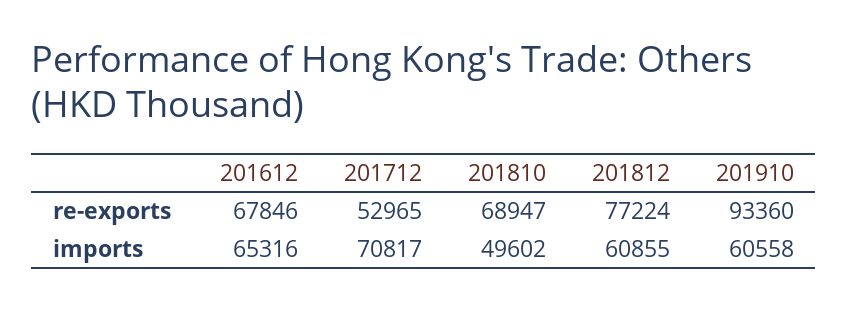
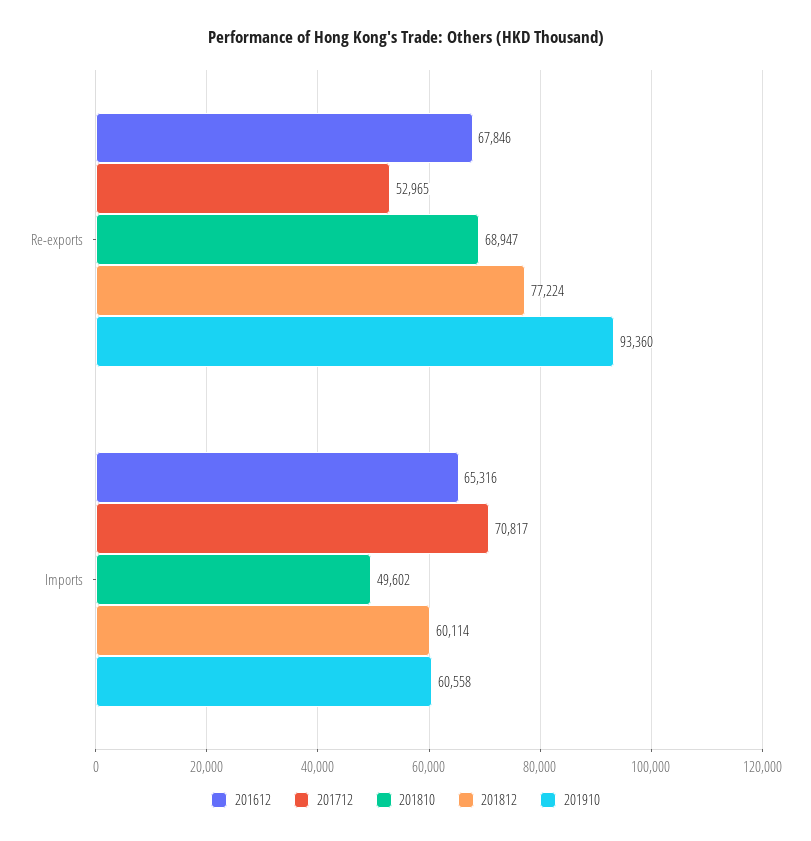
  {
    "201612": {
      "re-exports": 67846,
      "imports": 65316
    },
    "201712": {
      "re-exports": 52965,
      "imports": 70817
    },
    "201810": {
      "re-exports": 68947,
      "imports": 49602
    },
    "201812": {
      "re-exports": 77224,
-     "imports": 60855
+     "imports": 60114
    },
    "201910": {
      "re-exports": 93360,
      "imports": 60558
    }
  }

